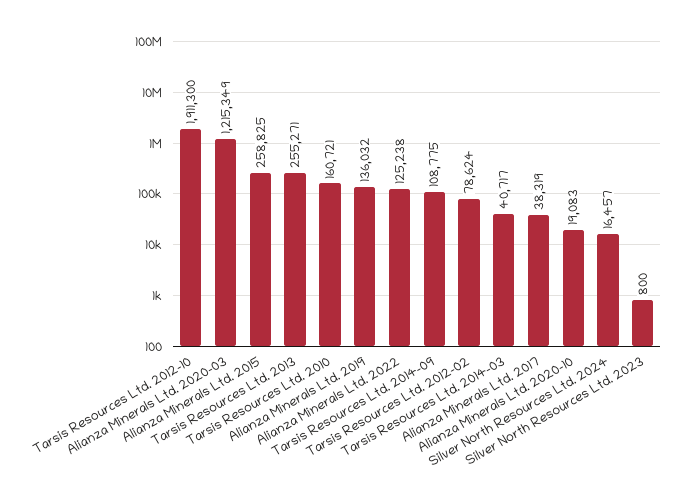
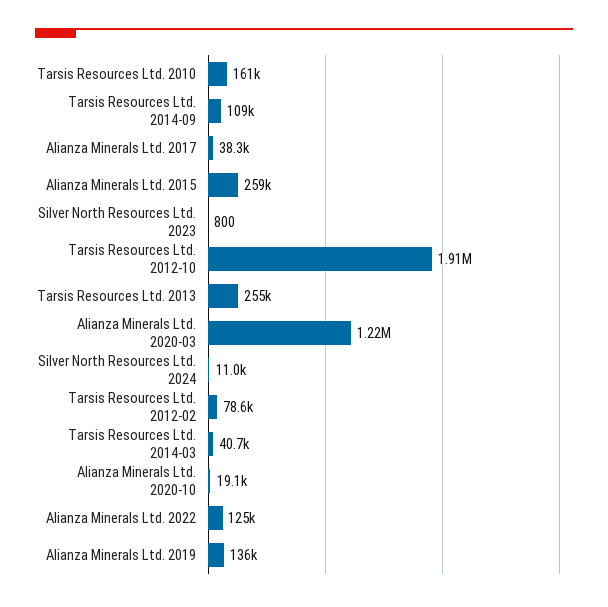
  {
    "Tarsis Resources Ltd. 2012-10": 1911300,
    "Alianza Minerals Ltd. 2020-03": 1215349,
    "Alianza Minerals Ltd. 2015": 258825,
    "Tarsis Resources Ltd. 2013": 255271,
    "Tarsis Resources Ltd. 2010": 160721,
    "Alianza Minerals Ltd. 2019": 136032,
    "Alianza Minerals Ltd. 2022": 125238,
    "Tarsis Resources Ltd. 2014-09": 108775,
    "Tarsis Resources Ltd. 2012-02": 78624,
    "Tarsis Resources Ltd. 2014-03": 40717,
    "Alianza Minerals Ltd. 2017": 38319,
    "Alianza Minerals Ltd. 2020-10": 19083,
-   "Silver North Resources Ltd. 2024": 16457,
+   "Silver North Resources Ltd. 2024": 11000,
    "Silver North Resources Ltd. 2023": 800
  }

